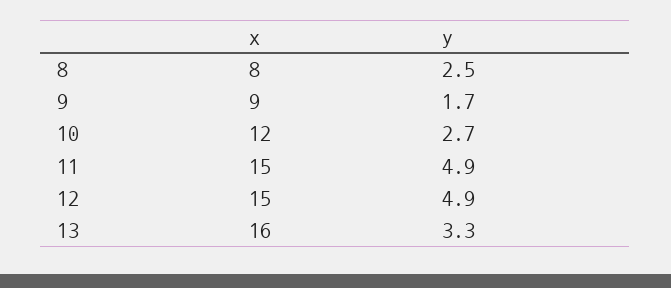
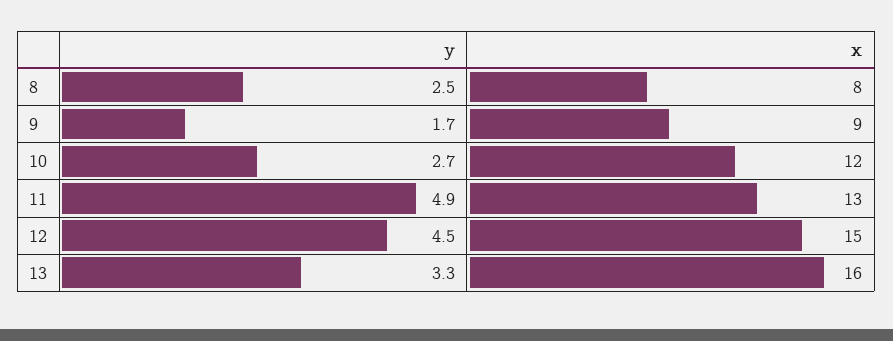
  {
    "x": {
      "8": 8,
      "9": 9,
      "10": 12,
-     "11": 15,
+     "11": 13,
      "12": 15,
      "13": 16
    },
    "y": {
      "8": 2.5,
      "9": 1.7,
      "10": 2.7,
      "11": 4.9,
-     "12": 4.9,
+     "12": 4.5,
      "13": 3.3
    }
  }

